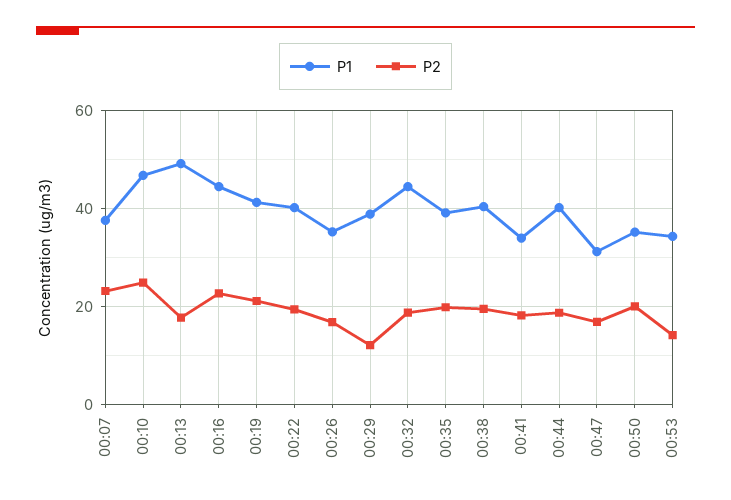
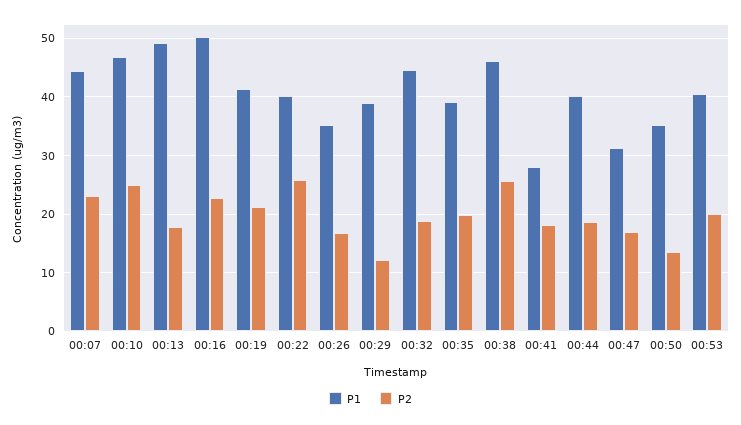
  {
    "P1": {
-     "00:07": 38,
+     "00:07": 44,
      "00:10": 46,
      "00:13": 50,
-     "00:16": 44,
+     "00:16": 50,
      "00:19": 42,
      "00:22": 40,
      "00:26": 36,
      "00:29": 38,
      "00:32": 44,
      "00:35": 40,
-     "00:38": 40,
+     "00:38": 46,
-     "00:41": 34,
+     "00:41": 28,
      "00:44": 40,
      "00:47": 32,
      "00:50": 36,
-     "00:53": 34
+     "00:53": 40
    },
    "P2": {
      "00:07": 24,
      "00:10": 24,
      "00:13": 18,
      "00:16": 22,
      "00:19": 22,
-     "00:22": 20,
+     "00:22": 26,
      "00:26": 16,
      "00:29": 12,
      "00:32": 18,
      "00:35": 20,
-     "00:38": 20,
+     "00:38": 26,
      "00:41": 18,
      "00:44": 18,
      "00:47": 16,
-     "00:50": 20,
+     "00:50": 14,
-     "00:53": 14
+     "00:53": 20
    }
  }

